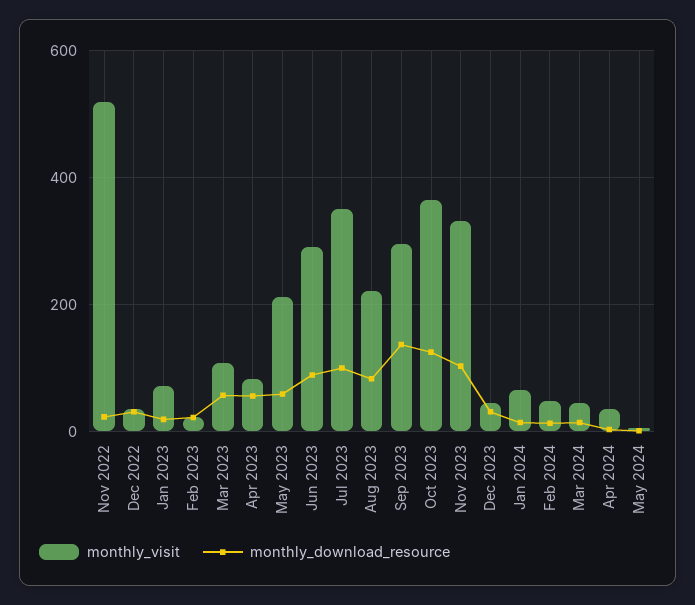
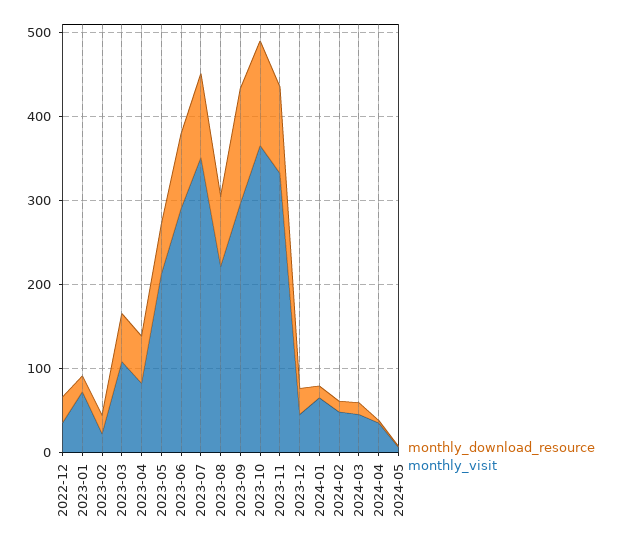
  {
    "monthly_visit": {
-     "Nov 2022": 520,
      "Dec 2022": 40,
      "Jan 2023": 80,
      "Feb 2023": 20,
      "Mar 2023": 100,
      "Apr 2023": 80,
      "May 2023": 220,
      "Jun 2023": 300,
      "Jul 2023": 360,
      "Aug 2023": 220,
      "Sep 2023": 300,
      "Oct 2023": 360,
      "Nov 2023": 340,
      "Dec 2023": 40,
      "Jan 2024": 60,
      "Feb 2024": 40,
      "Mar 2024": 40,
      "Apr 2024": 40,
      "May 2024": 0
    },
    "monthly_download_resource": {
-     "Nov 2022": 20,
      "Dec 2022": 40,
      "Jan 2023": 20,
      "Feb 2023": 20,
      "Mar 2023": 60,
      "Apr 2023": 60,
      "May 2023": 60,
      "Jun 2023": 80,
      "Jul 2023": 100,
      "Aug 2023": 80,
      "Sep 2023": 140,
      "Oct 2023": 120,
      "Nov 2023": 100,
      "Dec 2023": 40,
      "Jan 2024": 20,
      "Feb 2024": 20,
      "Mar 2024": 20,
      "Apr 2024": 0,
      "May 2024": 0
    }
  }

